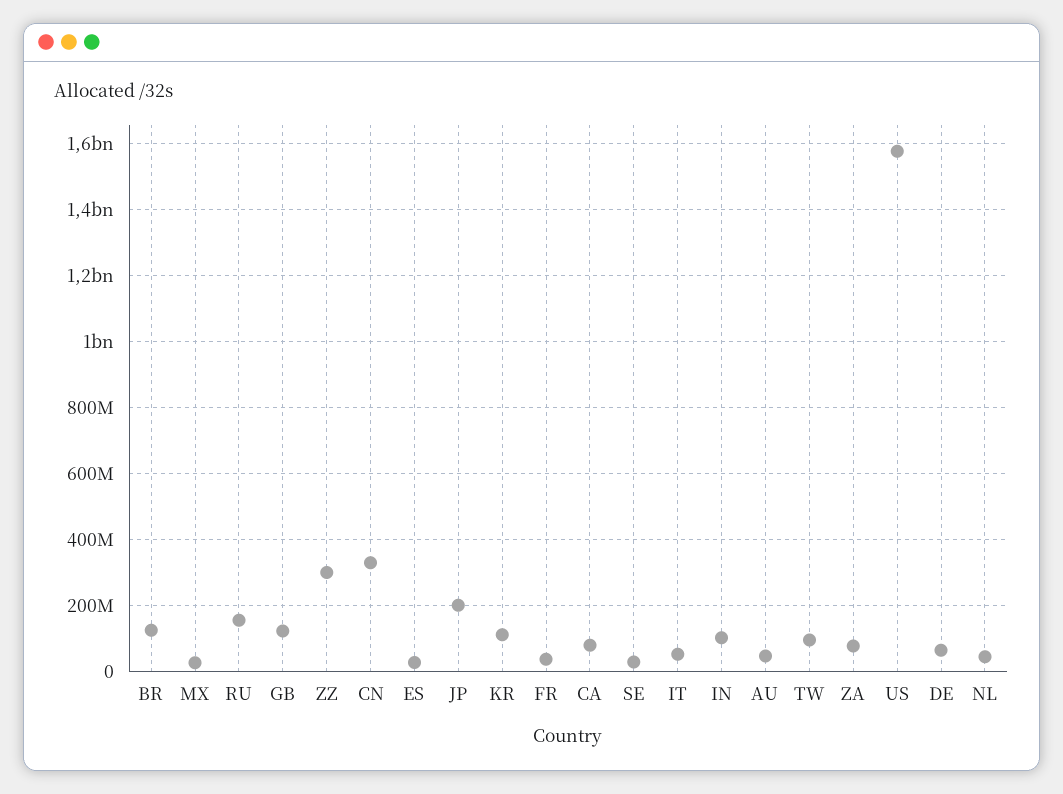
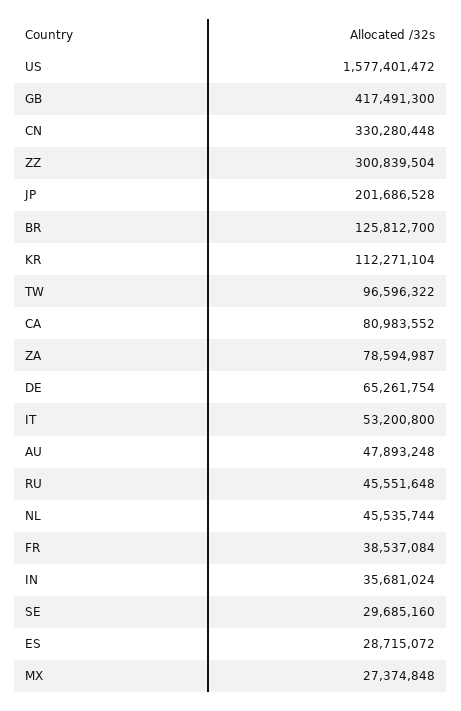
  {
    "BR": 125812700,
    "MX": 27374848,
-   "RU": 160000000,
+   "RU": 45551648,
-   "GB": 120000000,
+   "GB": 417491300,
    "ZZ": 300839504,
    "CN": 330280448,
    "ES": 28715072,
    "JP": 201686528,
    "KR": 112271104,
    "FR": 38537084,
    "CA": 80983552,
    "SE": 29685160,
    "IT": 53200800,
-   "IN": 100000000,
+   "IN": 35681024,
    "AU": 47893248,
    "TW": 96596322,
    "ZA": 78594987,
    "US": 1577401472,
    "DE": 65261754,
    "NL": 45535744
  }

